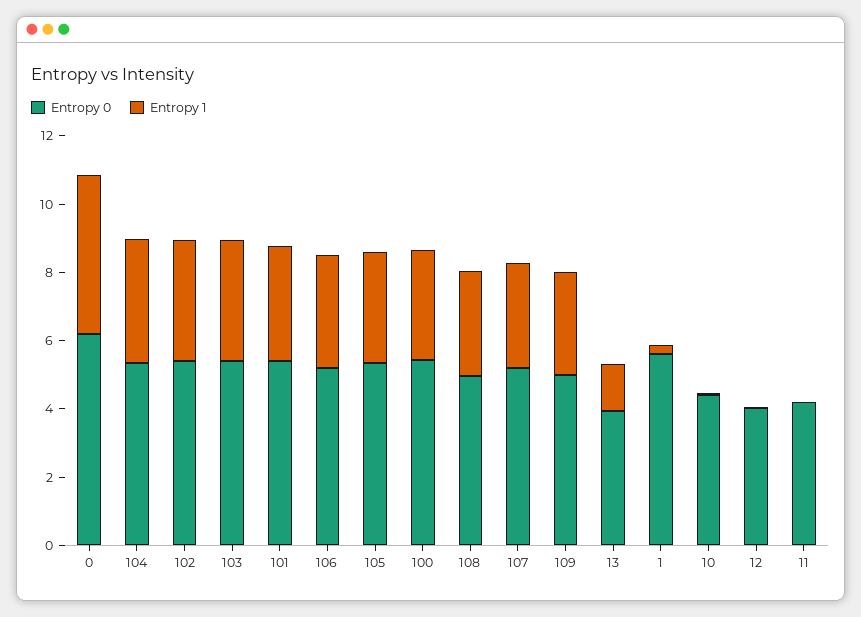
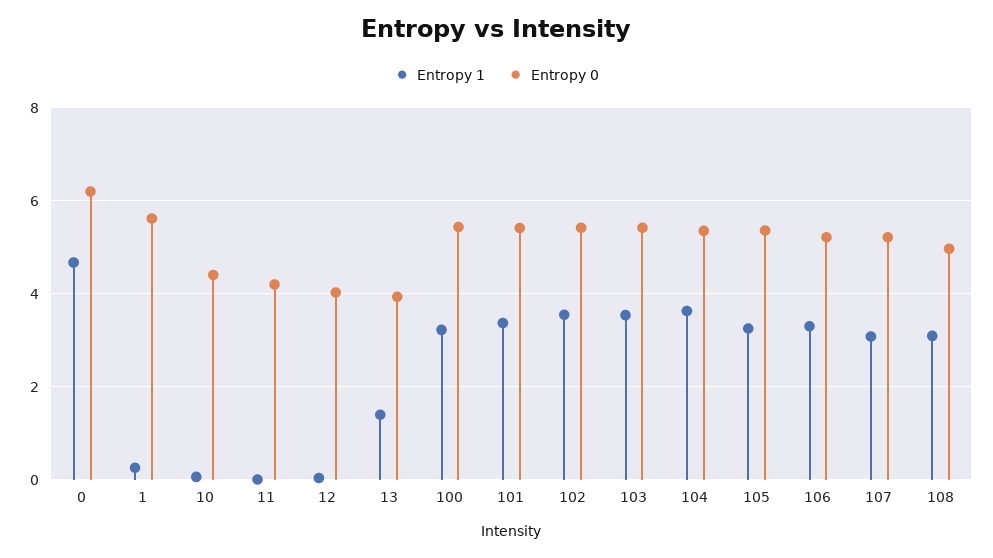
  {
    "Entropy 0": {
      "0": 6.2,
      "104": 5.4,
      "102": 5.4,
      "103": 5.4,
      "101": 5.4,
      "106": 5.2,
      "105": 5.4,
      "100": 5.4,
      "108": 5,
      "107": 5.2,
-     "109": 5,
      "13": 4,
      "1": 5.6,
      "10": 4.4,
      "12": 4,
      "11": 4.2
    },
    "Entropy 1": {
      "0": 4.6,
      "104": 3.6,
      "102": 3.6,
      "103": 3.6,
      "101": 3.4,
      "106": 3.2,
      "105": 3.2,
      "100": 3.2,
      "108": 3,
      "107": 3,
-     "109": 3,
      "13": 1.4,
      "1": 0.2,
      "10": 0,
      "12": 0,
      "11": 0
    }
  }

